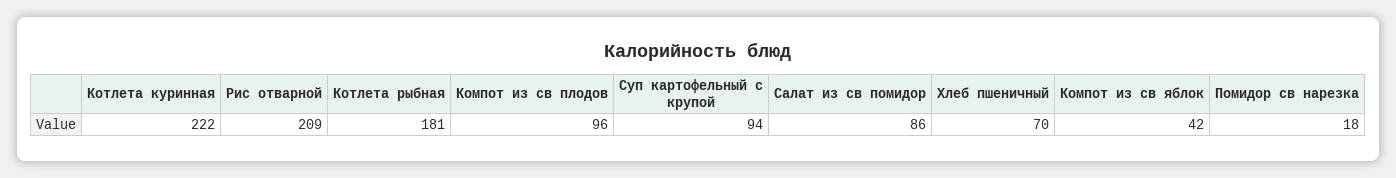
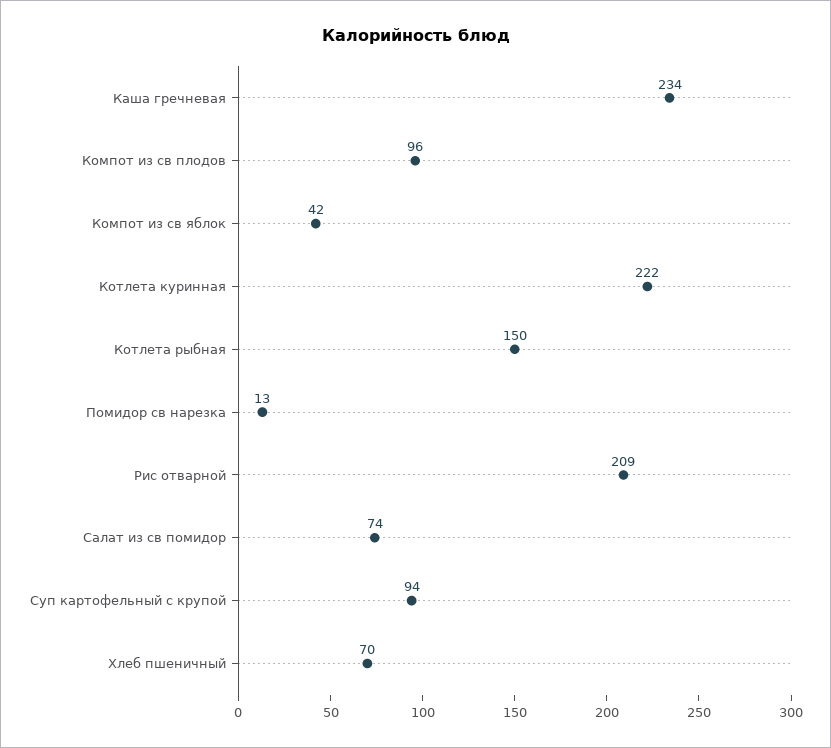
  {
    "Котлета куринная": 222,
    "Рис отварной": 209,
-   "Котлета рыбная": 181,
+   "Котлета рыбная": 150,
    "Компот из св плодов": 96,
    "Суп картофельный с крупой": 94,
-   "Салат из св помидор": 86,
+   "Салат из св помидор": 74,
    "Хлеб пшеничный": 70,
    "Компот из св яблок": 42,
-   "Помидор св нарезка": 18
+   "Помидор св нарезка": 13,
+   "Каша гречневая": 234
  }

